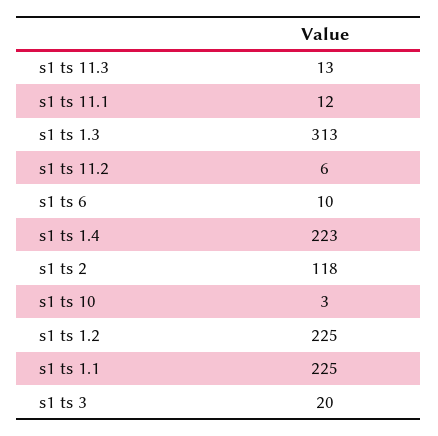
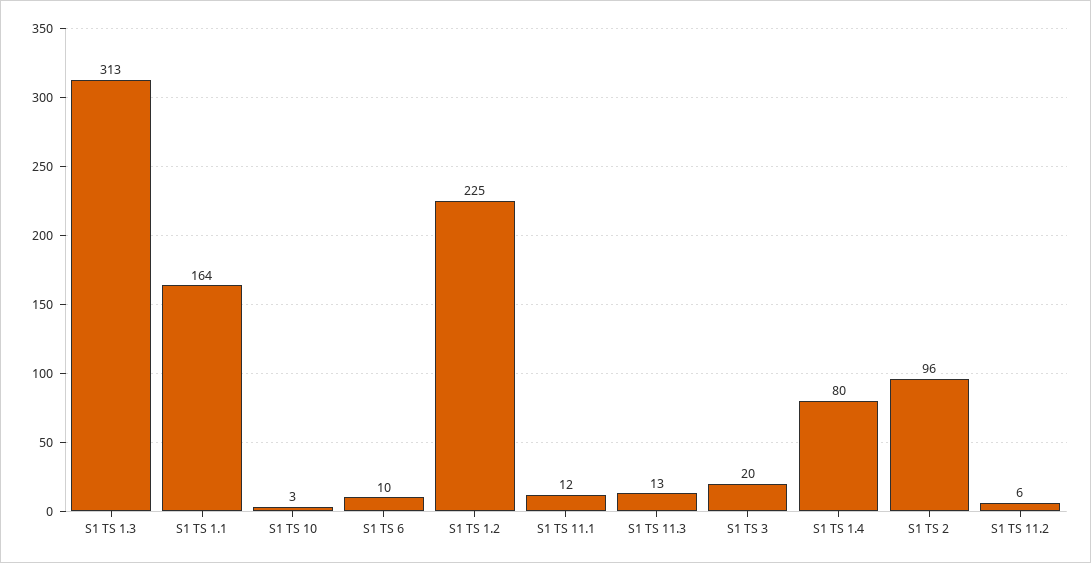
  {
    "s1 ts 11.3": 13,
    "s1 ts 11.1": 12,
    "s1 ts 1.3": 313,
    "s1 ts 11.2": 6,
    "s1 ts 6": 10,
-   "s1 ts 1.4": 223,
+   "s1 ts 1.4": 80,
-   "s1 ts 2": 118,
+   "s1 ts 2": 96,
    "s1 ts 10": 3,
    "s1 ts 1.2": 225,
-   "s1 ts 1.1": 225,
+   "s1 ts 1.1": 164,
    "s1 ts 3": 20
  }

